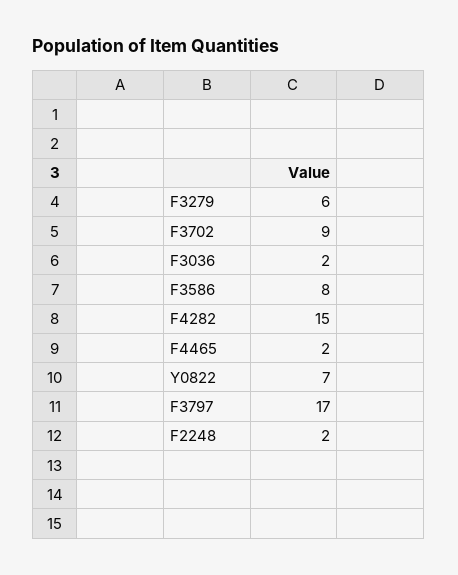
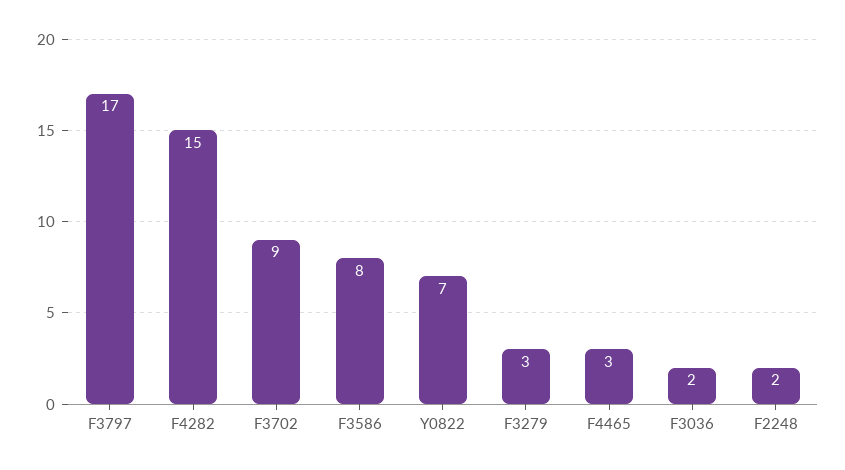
  {
-   "F3279": 6,
+   "F3279": 3,
    "F3702": 9,
    "F3036": 2,
    "F3586": 8,
    "F4282": 15,
-   "F4465": 2,
+   "F4465": 3,
    "Y0822": 7,
    "F3797": 17,
    "F2248": 2
  }

